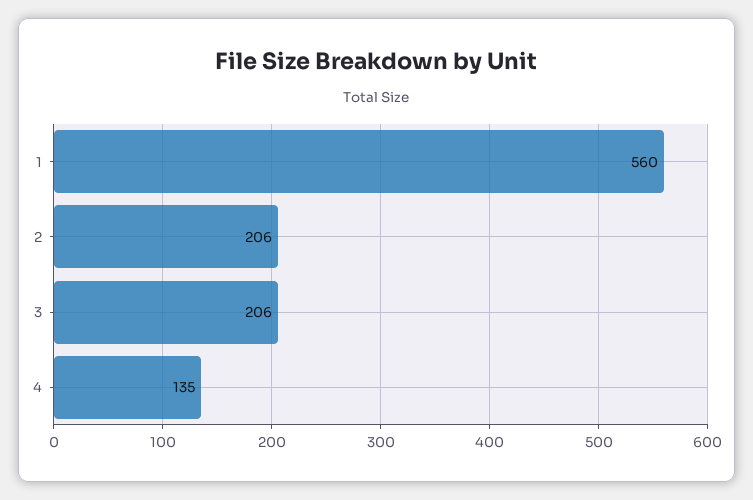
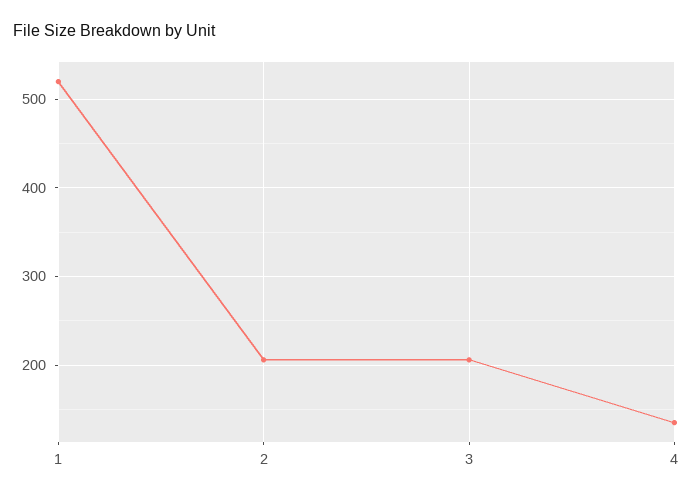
  {
-   "1": 560,
+   "1": 520,
    "2": 206,
    "3": 206,
    "4": 135
  }

